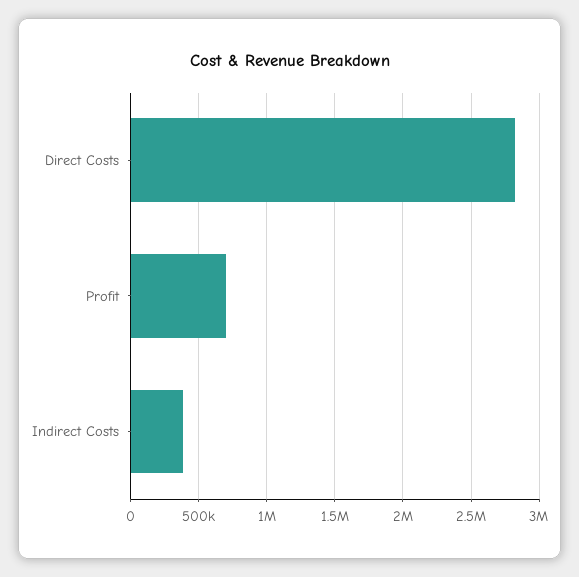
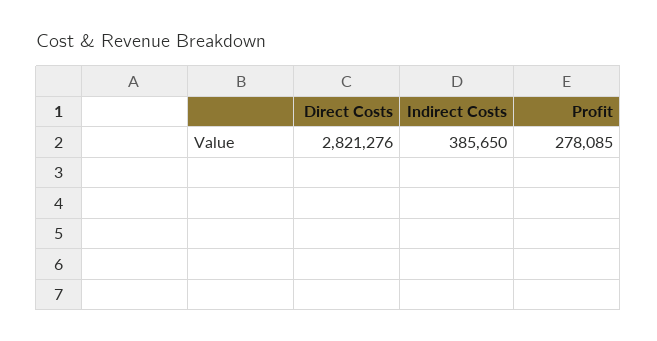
  {
    "Direct Costs": 2821276,
-   "Profit": 700000,
+   "Profit": 278085,
    "Indirect Costs": 385650
  }

